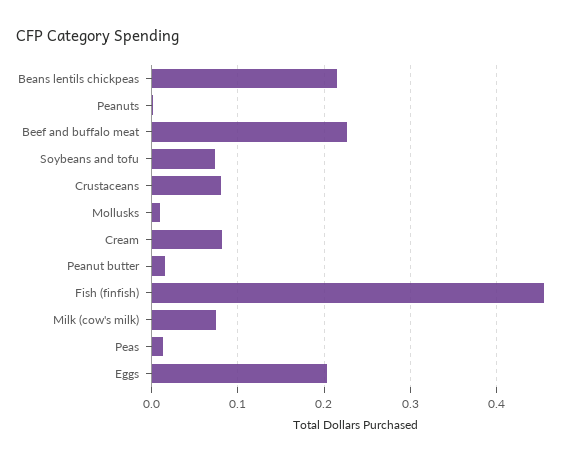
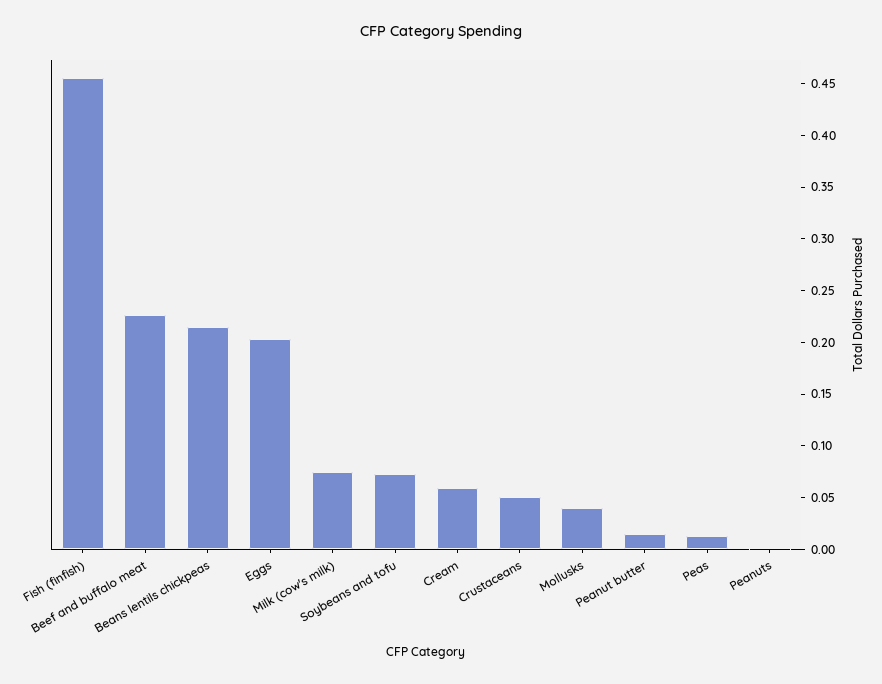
  {
    "Beans lentils chickpeas": 0.22,
    "Peanuts": 0,
    "Beef and buffalo meat": 0.23,
    "Soybeans and tofu": 0.07,
-   "Crustaceans": 0.08,
+   "Crustaceans": 0.05,
-   "Mollusks": 0.01,
+   "Mollusks": 0.04,
-   "Cream": 0.08,
+   "Cream": 0.06,
    "Peanut butter": 0.02,
    "Fish (finfish)": 0.46,
    "Milk (cow's milk)": 0.08,
    "Peas": 0.01,
    "Eggs": 0.2
  }

